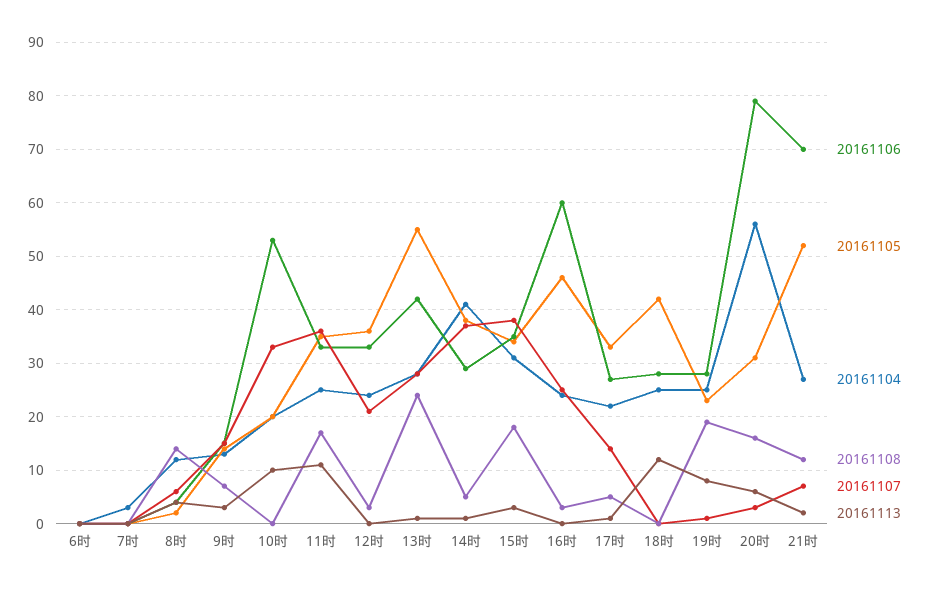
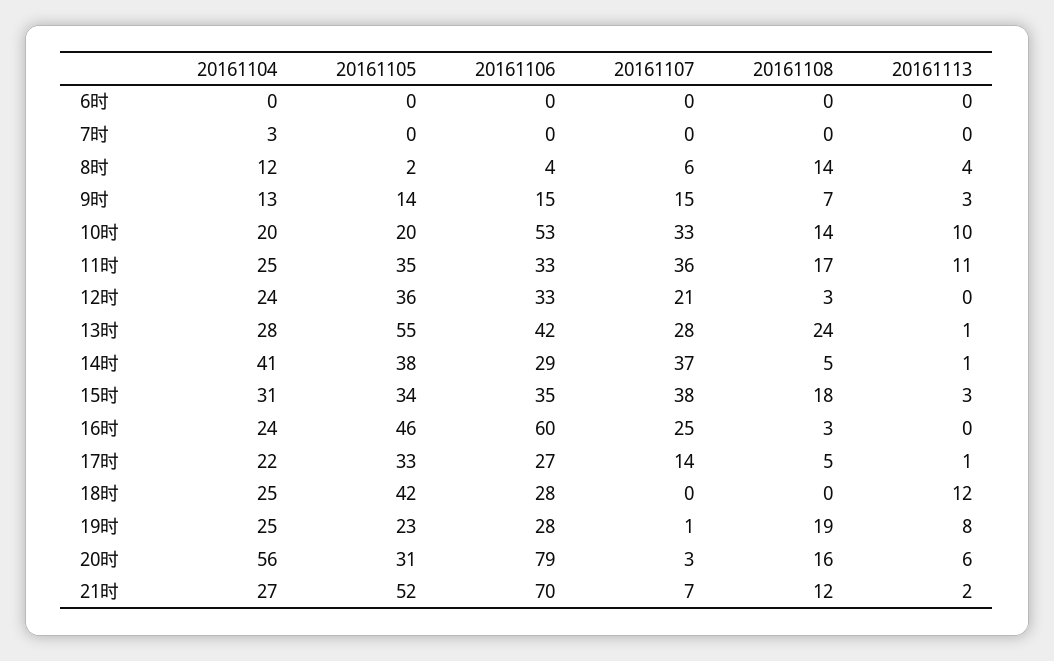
  {
    "20161106": {
      "6时": 0,
      "7时": 0,
      "8时": 4,
      "9时": 15,
      "10时": 53,
      "11时": 33,
      "12时": 33,
      "13时": 42,
      "14时": 29,
      "15时": 35,
      "16时": 60,
      "17时": 27,
      "18时": 28,
      "19时": 28,
      "20时": 79,
      "21时": 70
    },
    "20161105": {
      "6时": 0,
      "7时": 0,
      "8时": 2,
      "9时": 14,
      "10时": 20,
      "11时": 35,
      "12时": 36,
      "13时": 55,
      "14时": 38,
      "15时": 34,
      "16时": 46,
      "17时": 33,
      "18时": 42,
      "19时": 23,
      "20时": 31,
      "21时": 52
    },
    "20161104": {
      "6时": 0,
      "7时": 3,
      "8时": 12,
      "9时": 13,
      "10时": 20,
      "11时": 25,
      "12时": 24,
      "13时": 28,
      "14时": 41,
      "15时": 31,
      "16时": 24,
      "17时": 22,
      "18时": 25,
      "19时": 25,
      "20时": 56,
      "21时": 27
    },
    "20161108": {
      "6时": 0,
      "7时": 0,
      "8时": 14,
      "9时": 7,
-     "10时": 0,
+     "10时": 14,
      "11时": 17,
      "12时": 3,
      "13时": 24,
      "14时": 5,
      "15时": 18,
      "16时": 3,
      "17时": 5,
      "18时": 0,
      "19时": 19,
      "20时": 16,
      "21时": 12
    },
    "20161107": {
      "6时": 0,
      "7时": 0,
      "8时": 6,
      "9时": 15,
      "10时": 33,
      "11时": 36,
      "12时": 21,
      "13时": 28,
      "14时": 37,
      "15时": 38,
      "16时": 25,
      "17时": 14,
      "18时": 0,
      "19时": 1,
      "20时": 3,
      "21时": 7
    },
    "20161113": {
      "6时": 0,
      "7时": 0,
      "8时": 4,
      "9时": 3,
      "10时": 10,
      "11时": 11,
      "12时": 0,
      "13时": 1,
      "14时": 1,
      "15时": 3,
      "16时": 0,
      "17时": 1,
      "18时": 12,
      "19时": 8,
      "20时": 6,
      "21时": 2
    }
  }

